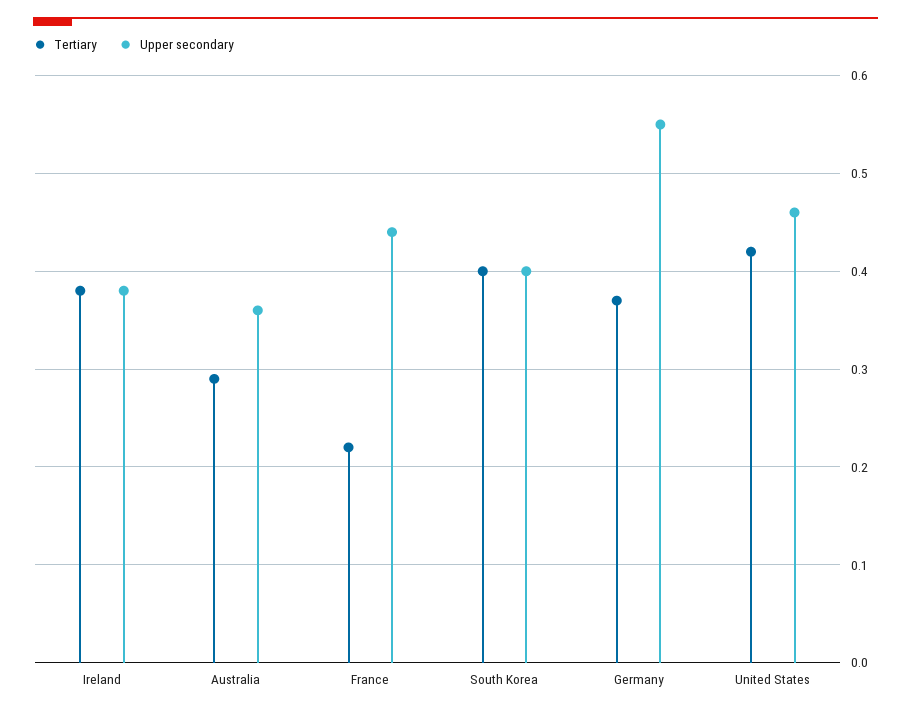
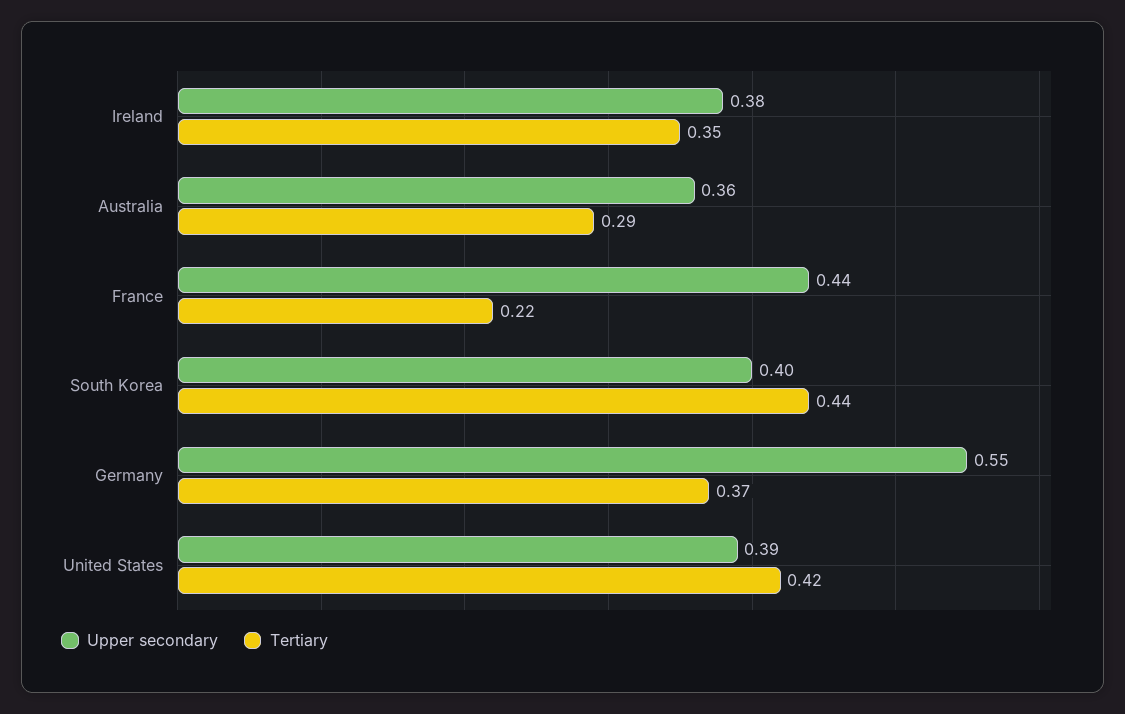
  {
    "Tertiary": {
-     "Ireland": 0.38,
+     "Ireland": 0.35,
      "Australia": 0.29,
      "France": 0.22,
-     "South Korea": 0.4,
+     "South Korea": 0.44,
      "Germany": 0.37,
      "United States": 0.42
    },
    "Upper secondary": {
      "Ireland": 0.38,
      "Australia": 0.36,
      "France": 0.44,
      "South Korea": 0.4,
      "Germany": 0.55,
-     "United States": 0.46
+     "United States": 0.39
    }
  }

